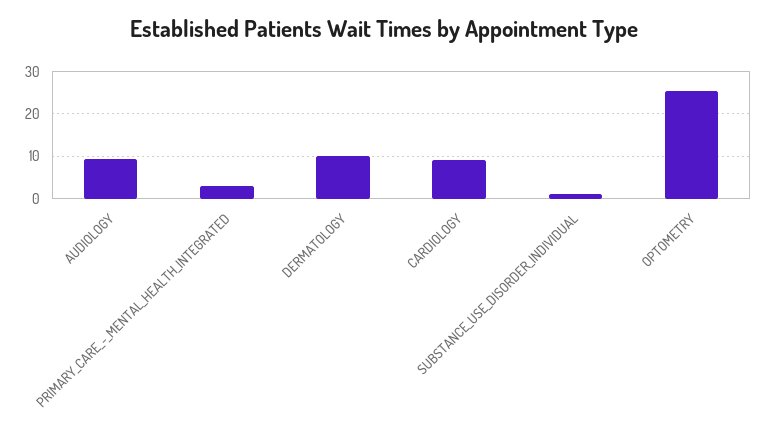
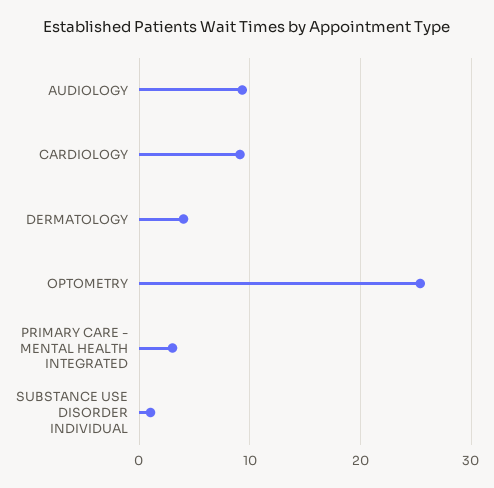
  {
    "AUDIOLOGY": 9,
    "PRIMARY_CARE_-_MENTAL_HEALTH_INTEGRATED": 3,
-   "DERMATOLOGY": 10,
+   "DERMATOLOGY": 4,
    "CARDIOLOGY": 9,
    "SUBSTANCE_USE_DISORDER_INDIVIDUAL": 1,
    "OPTOMETRY": 25
  }

